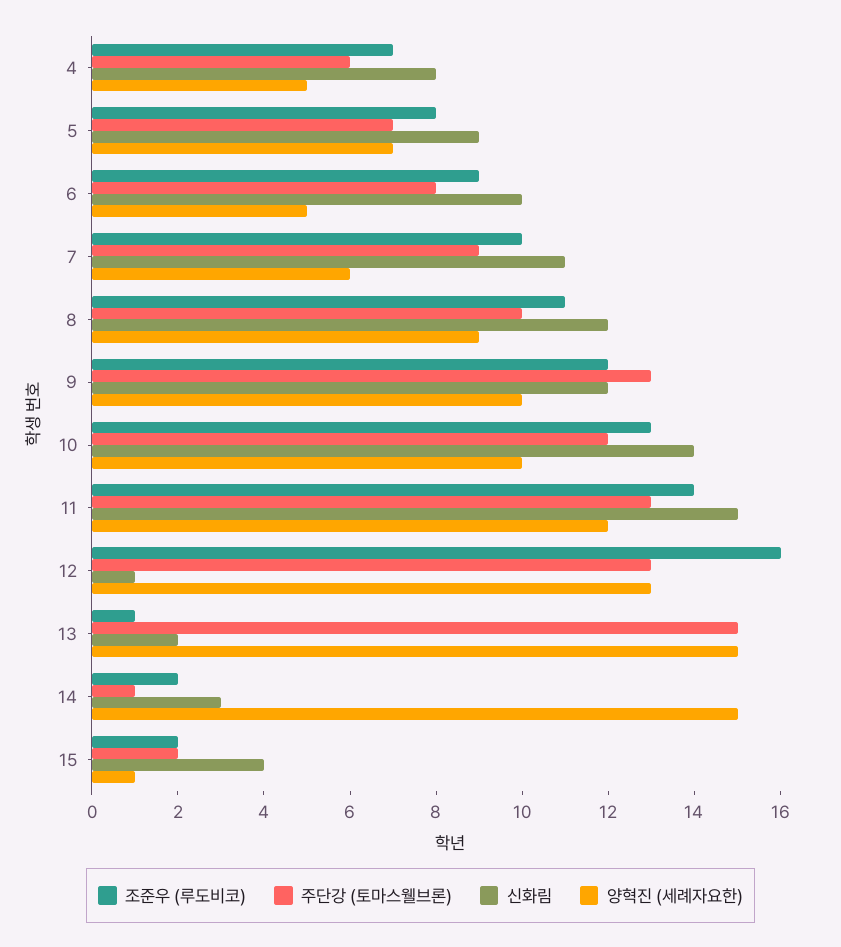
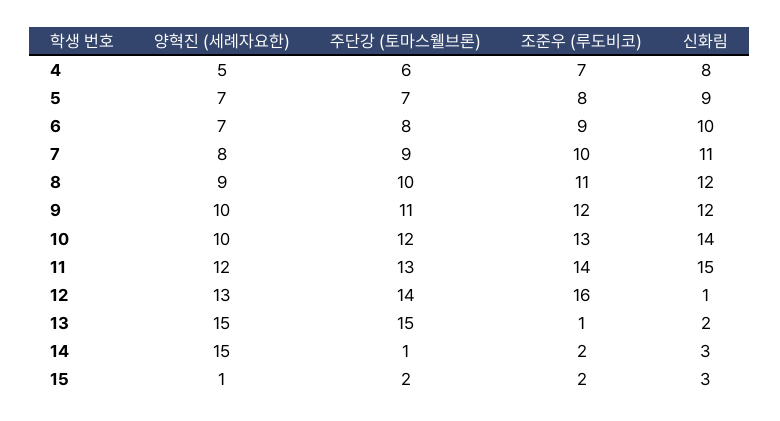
  {
    "조준우 (루도비코)": {
      "4": 7,
      "5": 8,
      "6": 9,
      "7": 10,
      "8": 11,
      "9": 12,
      "10": 13,
      "11": 14,
      "12": 16,
      "13": 1,
      "14": 2,
      "15": 2
    },
    "주단강 (토마스웰브론)": {
      "4": 6,
      "5": 7,
      "6": 8,
      "7": 9,
      "8": 10,
-     "9": 13,
+     "9": 11,
      "10": 12,
      "11": 13,
-     "12": 13,
+     "12": 14,
      "13": 15,
      "14": 1,
      "15": 2
    },
    "신화림": {
      "4": 8,
      "5": 9,
      "6": 10,
      "7": 11,
      "8": 12,
      "9": 12,
      "10": 14,
      "11": 15,
      "12": 1,
      "13": 2,
      "14": 3,
-     "15": 4
+     "15": 3
    },
    "양혁진 (세례자요한)": {
      "4": 5,
      "5": 7,
-     "6": 5,
+     "6": 7,
-     "7": 6,
+     "7": 8,
      "8": 9,
      "9": 10,
      "10": 10,
      "11": 12,
      "12": 13,
      "13": 15,
      "14": 15,
      "15": 1
    }
  }

